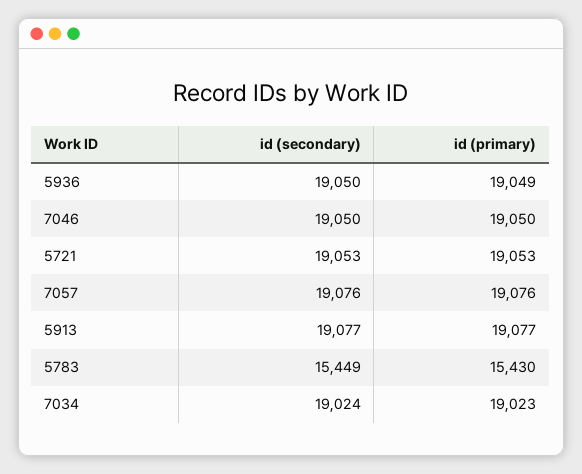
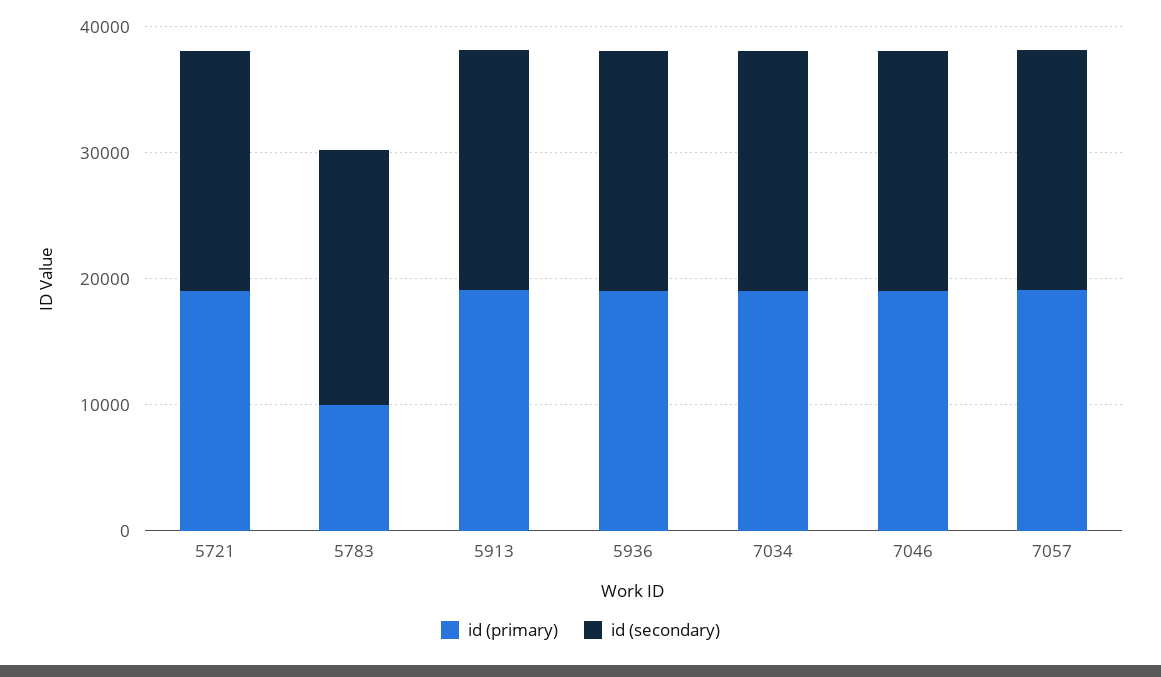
  {
    "id (secondary)": {
      "5936": 19050,
      "7046": 19050,
      "5721": 19053,
      "7057": 19076,
      "5913": 19077,
-     "5783": 15449,
+     "5783": 20000,
      "7034": 19024
    },
    "id (primary)": {
      "5936": 19049,
      "7046": 19050,
      "5721": 19053,
      "7057": 19076,
      "5913": 19077,
-     "5783": 15430,
+     "5783": 10000,
      "7034": 19023
    }
  }

